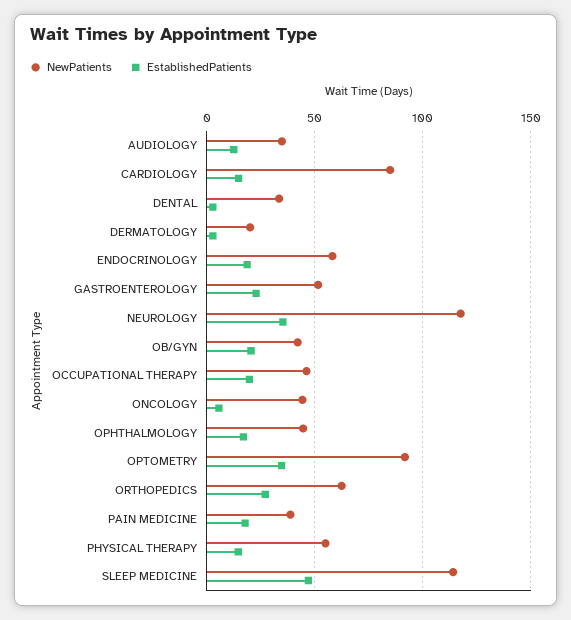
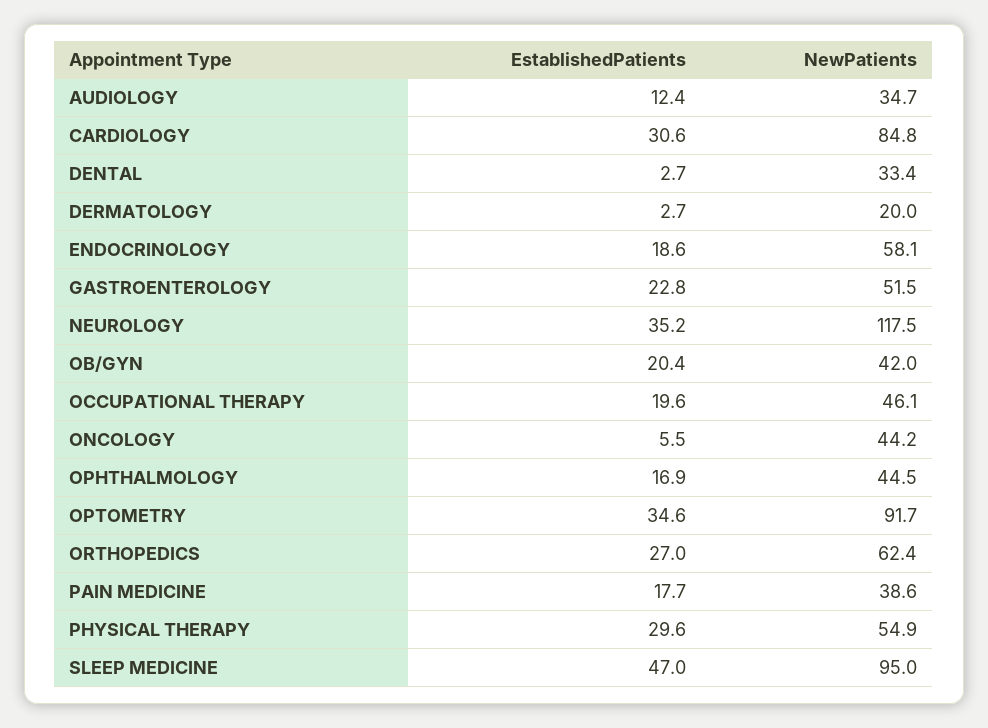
  {
    "NewPatients": {
      "AUDIOLOGY": 34.7,
      "CARDIOLOGY": 84.8,
      "DENTAL": 33.4,
      "DERMATOLOGY": 20,
      "ENDOCRINOLOGY": 58.1,
      "GASTROENTEROLOGY": 51.5,
      "NEUROLOGY": 117.5,
      "OB/GYN": 42,
      "OCCUPATIONAL THERAPY": 46.1,
      "ONCOLOGY": 44.2,
      "OPHTHALMOLOGY": 44.5,
      "OPTOMETRY": 91.7,
      "ORTHOPEDICS": 62.4,
      "PAIN MEDICINE": 38.6,
      "PHYSICAL THERAPY": 54.9,
-     "SLEEP MEDICINE": 115
+     "SLEEP MEDICINE": 95
    },
    "EstablishedPatients": {
      "AUDIOLOGY": 12.4,
-     "CARDIOLOGY": 15,
+     "CARDIOLOGY": 30.6,
      "DENTAL": 2.7,
      "DERMATOLOGY": 2.7,
      "ENDOCRINOLOGY": 18.6,
      "GASTROENTEROLOGY": 22.8,
      "NEUROLOGY": 35.2,
      "OB/GYN": 20.4,
      "OCCUPATIONAL THERAPY": 19.6,
      "ONCOLOGY": 5.5,
      "OPHTHALMOLOGY": 16.9,
      "OPTOMETRY": 34.6,
      "ORTHOPEDICS": 27,
      "PAIN MEDICINE": 17.7,
-     "PHYSICAL THERAPY": 15,
+     "PHYSICAL THERAPY": 29.6,
      "SLEEP MEDICINE": 47
    }
  }

